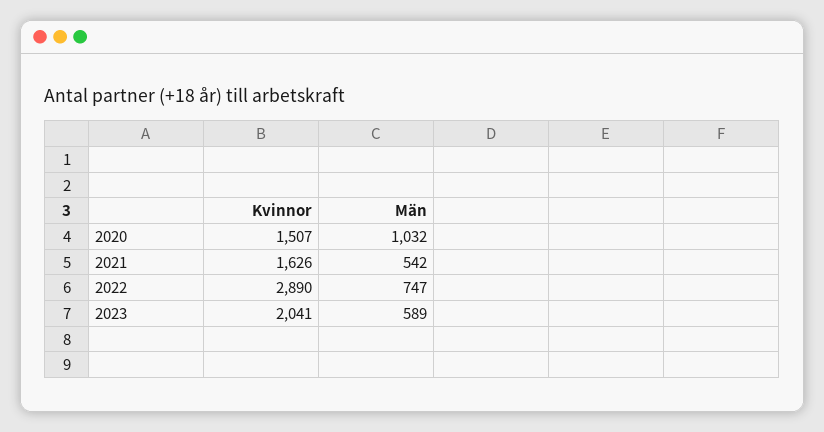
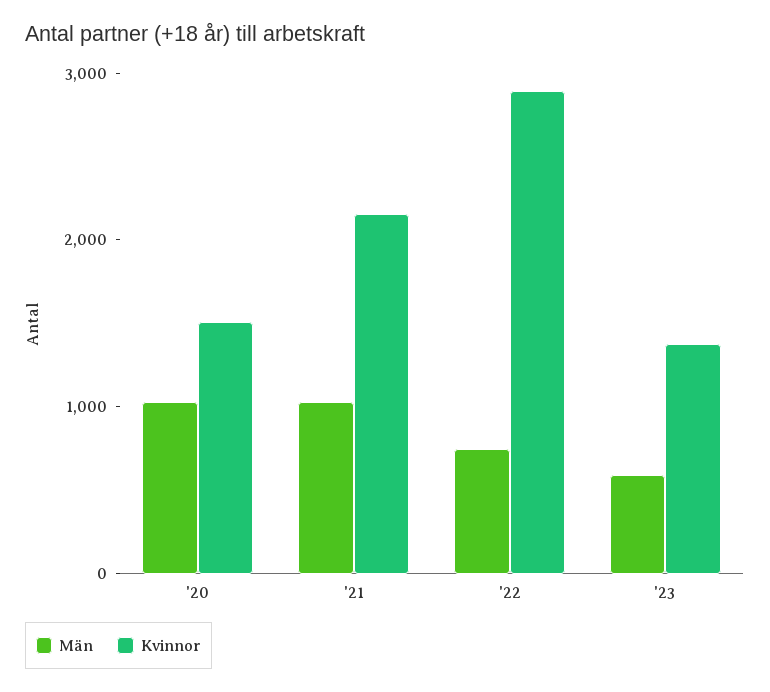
  {
    "Kvinnor": {
      "2020": 1507,
-     "2021": 1626,
+     "2021": 2200,
      "2022": 2890,
-     "2023": 2041
+     "2023": 1400
    },
    "Män": {
      "2020": 1032,
-     "2021": 542,
+     "2021": 1000,
      "2022": 747,
      "2023": 589
    }
  }

